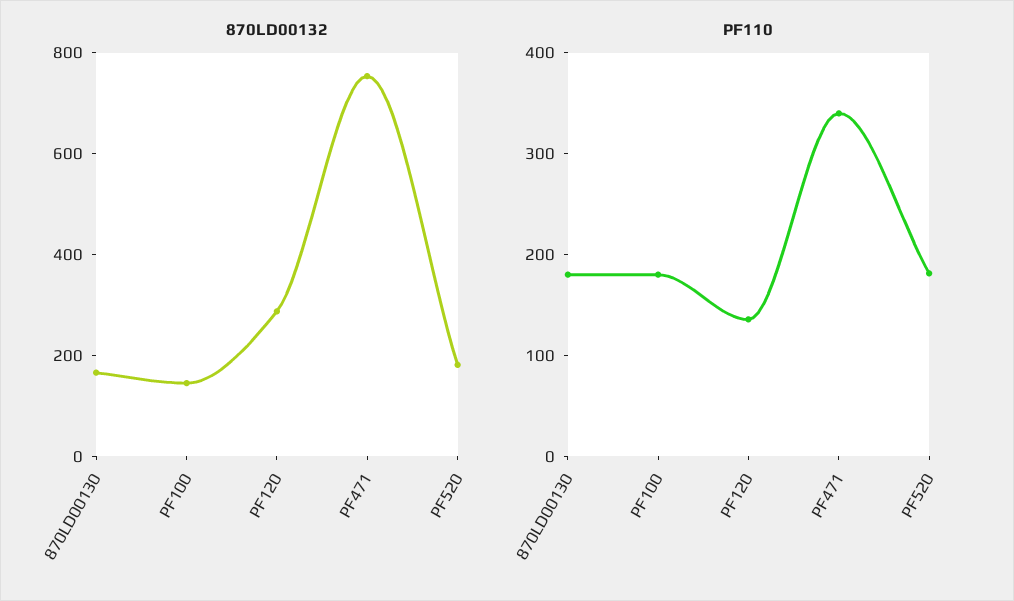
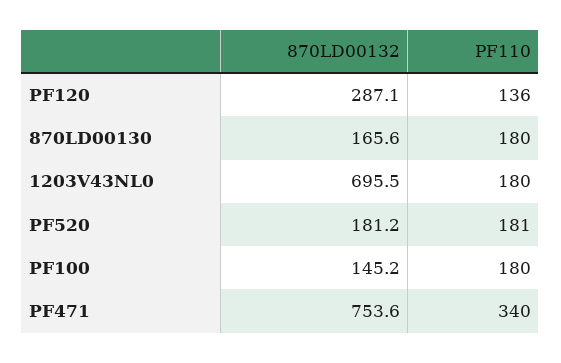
  {
    "870LD00132": {
      "870LD00130": 165.6,
      "PF100": 145.2,
      "PF120": 287.1,
      "PF471": 753.6,
-     "PF520": 181.2
+     "PF520": 181.2,
+     "1203V43NL0": 695.5
    },
    "PF110": {
      "870LD00130": 180,
      "PF100": 180,
      "PF120": 136,
      "PF471": 340,
-     "PF520": 181
+     "PF520": 181,
+     "1203V43NL0": 180
    }
  }

